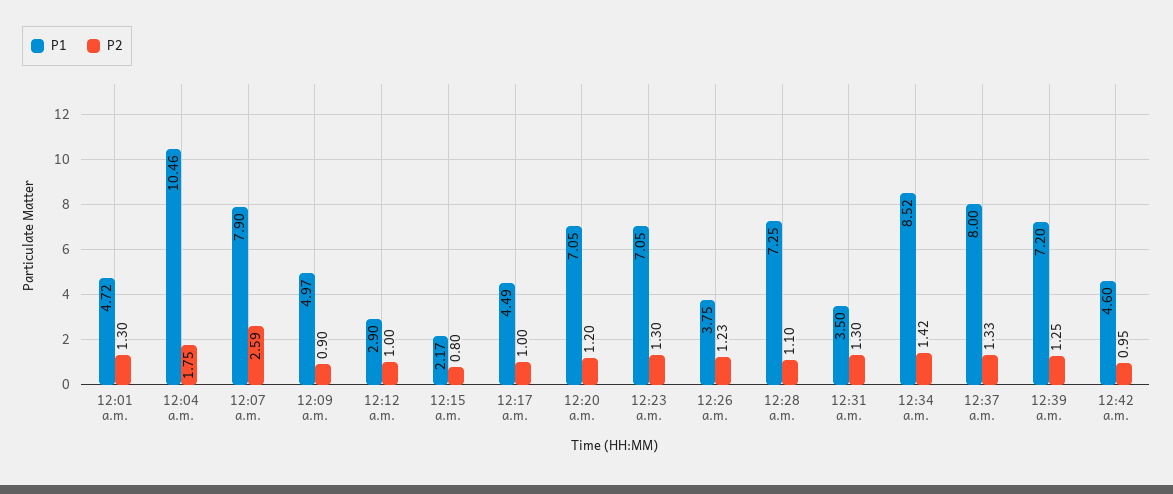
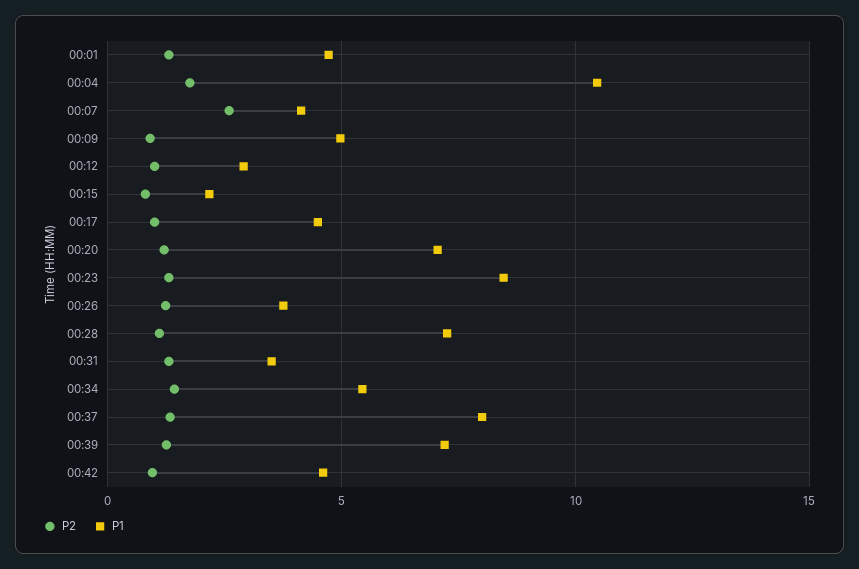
  {
    "P1": {
      "12:01 a.m.": 4.72,
      "12:04 a.m.": 10.46,
-     "12:07 a.m.": 7.9,
+     "12:07 a.m.": 4,
      "12:09 a.m.": 4.97,
      "12:12 a.m.": 2.9,
      "12:15 a.m.": 2.17,
      "12:17 a.m.": 4.49,
      "12:20 a.m.": 7.05,
-     "12:23 a.m.": 7.05,
+     "12:23 a.m.": 8.5,
      "12:26 a.m.": 3.75,
      "12:28 a.m.": 7.25,
      "12:31 a.m.": 3.5,
-     "12:34 a.m.": 8.52,
+     "12:34 a.m.": 5.5,
      "12:37 a.m.": 8,
      "12:39 a.m.": 7.2,
      "12:42 a.m.": 4.6
    },
    "P2": {
      "12:01 a.m.": 1.3,
      "12:04 a.m.": 1.75,
      "12:07 a.m.": 2.59,
      "12:09 a.m.": 0.9,
      "12:12 a.m.": 1,
      "12:15 a.m.": 0.8,
      "12:17 a.m.": 1,
      "12:20 a.m.": 1.2,
      "12:23 a.m.": 1.3,
      "12:26 a.m.": 1.23,
      "12:28 a.m.": 1.1,
      "12:31 a.m.": 1.3,
      "12:34 a.m.": 1.42,
      "12:37 a.m.": 1.33,
      "12:39 a.m.": 1.25,
      "12:42 a.m.": 0.95
    }
  }

